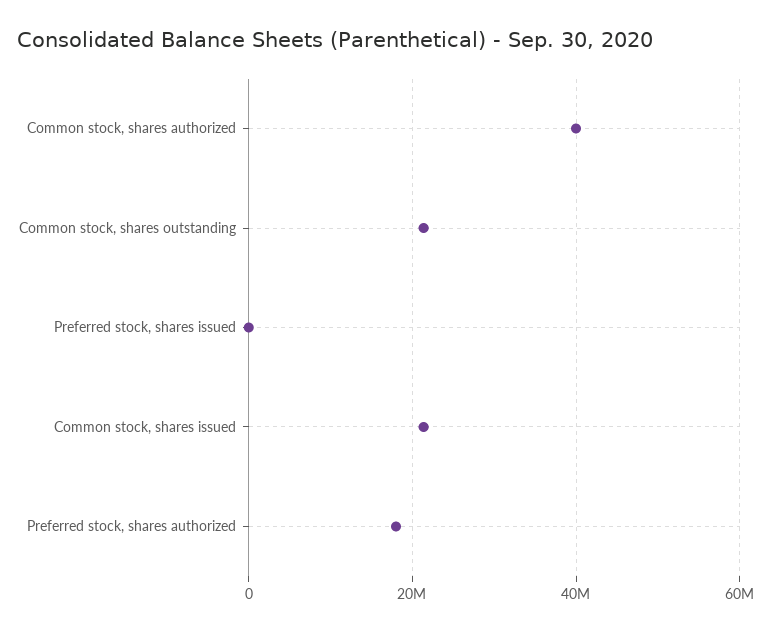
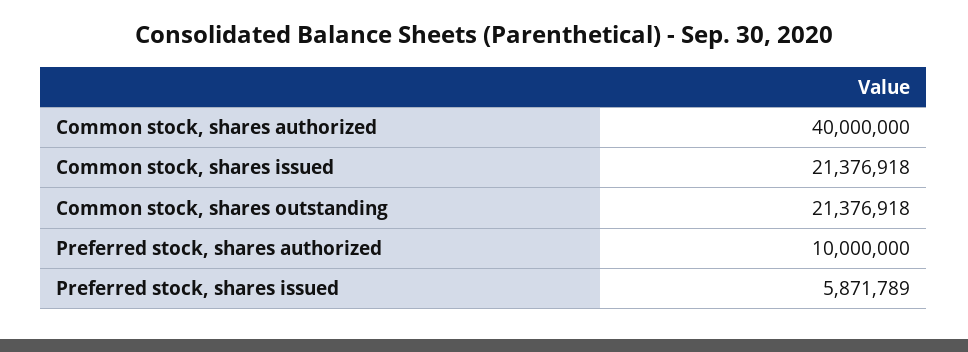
  {
    "Common stock, shares authorized": 40000000,
    "Common stock, shares outstanding": 21376918,
-   "Preferred stock, shares issued": 0,
+   "Preferred stock, shares issued": 5871789,
    "Common stock, shares issued": 21376918,
-   "Preferred stock, shares authorized": 18000000
+   "Preferred stock, shares authorized": 10000000
  }

